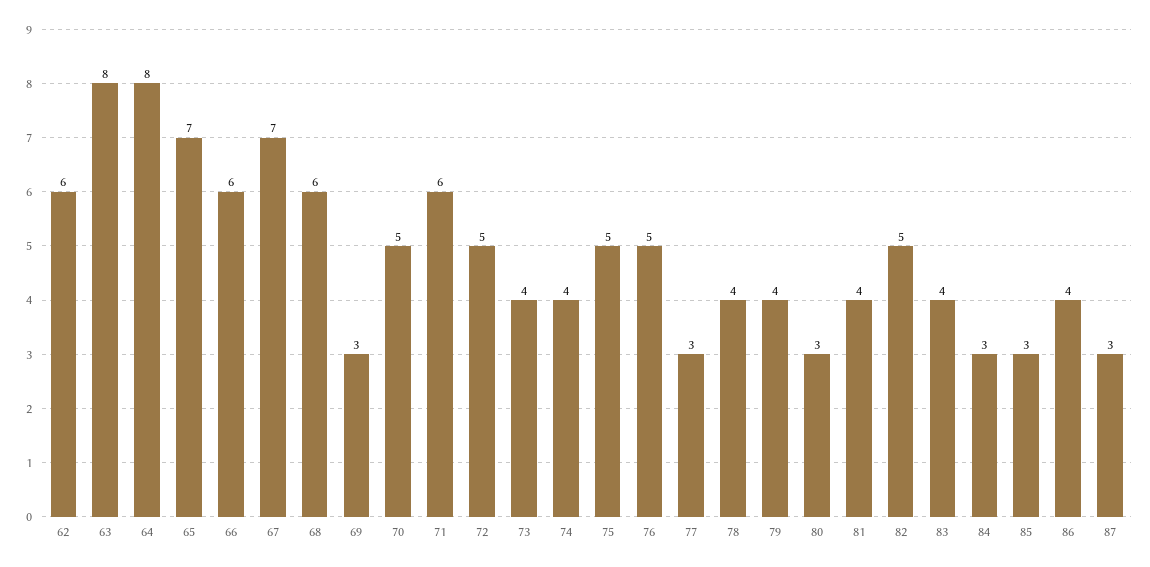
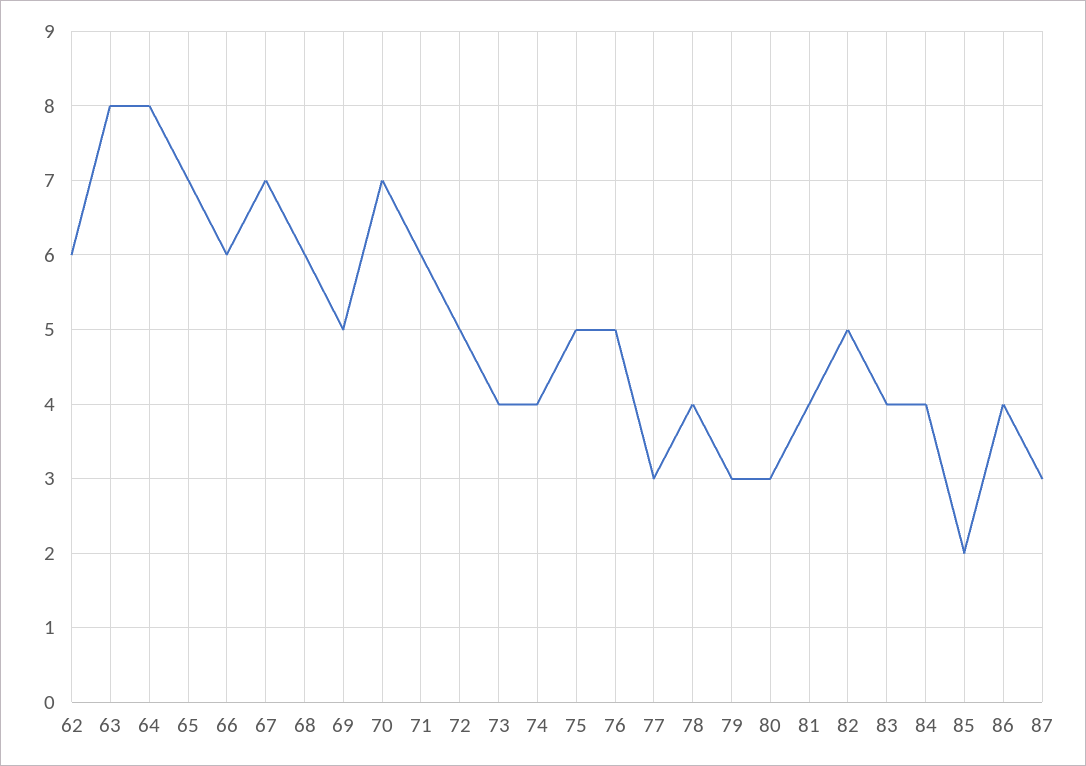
  {
    "62": 6,
    "63": 8,
    "64": 8,
    "65": 7,
    "66": 6,
    "67": 7,
    "68": 6,
-   "69": 3,
+   "69": 5,
-   "70": 5,
+   "70": 7,
    "71": 6,
    "72": 5,
    "73": 4,
    "74": 4,
    "75": 5,
    "76": 5,
    "77": 3,
    "78": 4,
-   "79": 4,
+   "79": 3,
    "80": 3,
    "81": 4,
    "82": 5,
    "83": 4,
-   "84": 3,
+   "84": 4,
-   "85": 3,
+   "85": 2,
    "86": 4,
    "87": 3
  }

